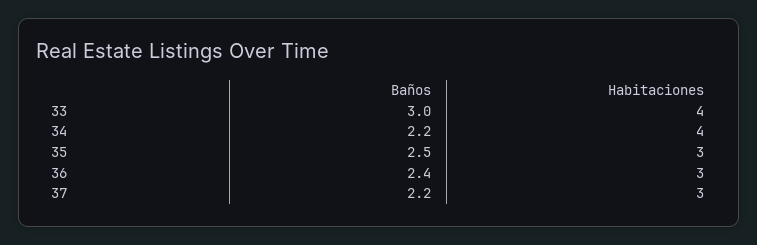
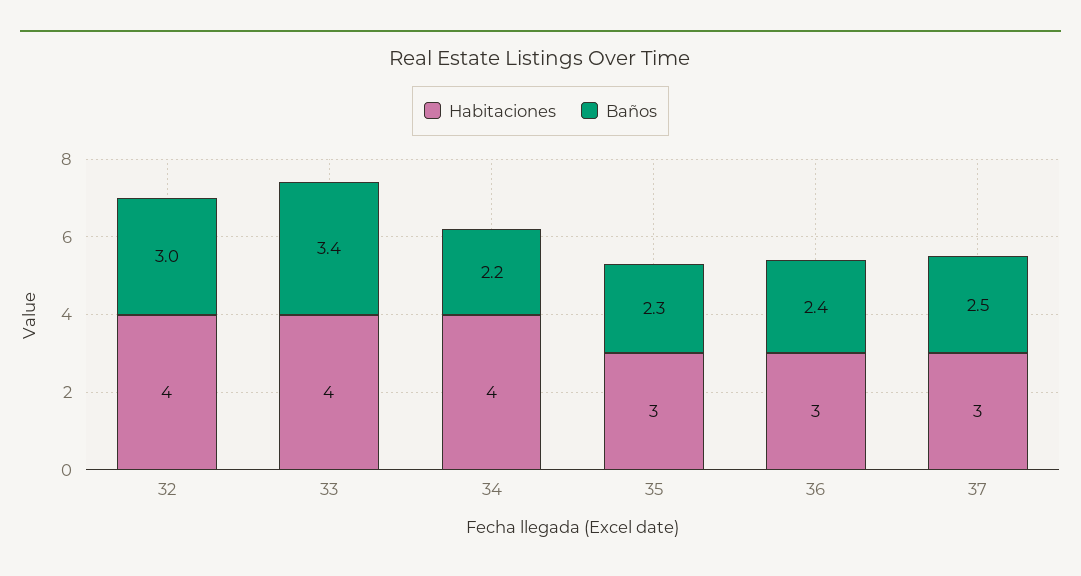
  {
    "Baños": {
-     "33": 3,
+     "33": 3.4,
      "34": 2.2,
-     "35": 2.5,
+     "35": 2.3,
      "36": 2.4,
-     "37": 2.2
+     "37": 2.5,
+     "32": 3
    },
    "Habitaciones": {
      "33": 4,
      "34": 4,
      "35": 3,
      "36": 3,
-     "37": 3
+     "37": 3,
+     "32": 4
    }
  }

